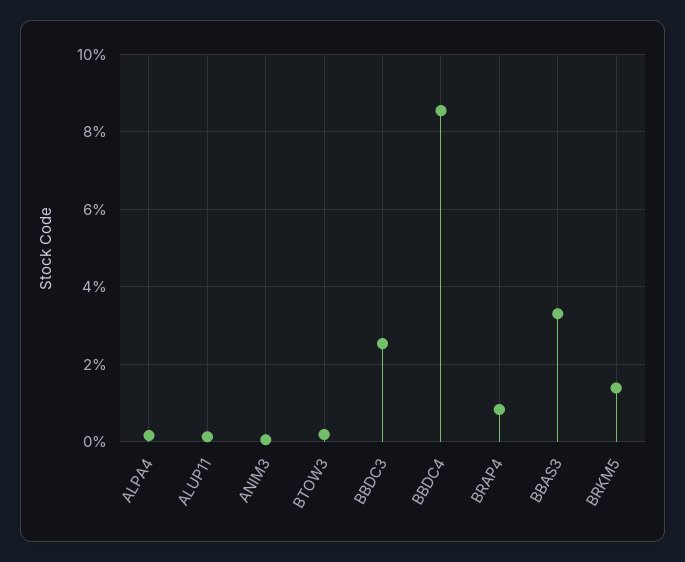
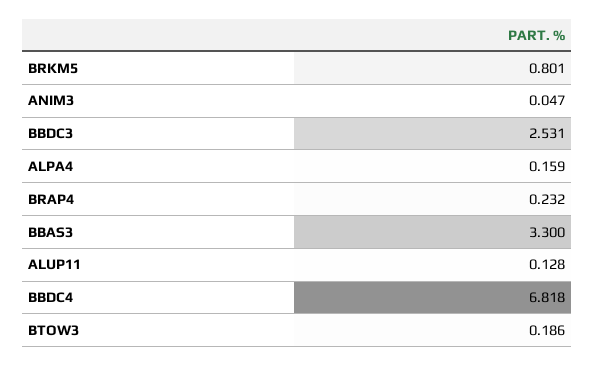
  {
    "ALPA4": 0.159,
    "ALUP11": 0.128,
    "ANIM3": 0.047,
    "BTOW3": 0.186,
    "BBDC3": 2.531,
-   "BBDC4": 8.6,
+   "BBDC4": 6.818,
-   "BRAP4": 0.8,
+   "BRAP4": 0.232,
    "BBAS3": 3.3,
-   "BRKM5": 1.4
+   "BRKM5": 0.801
  }

